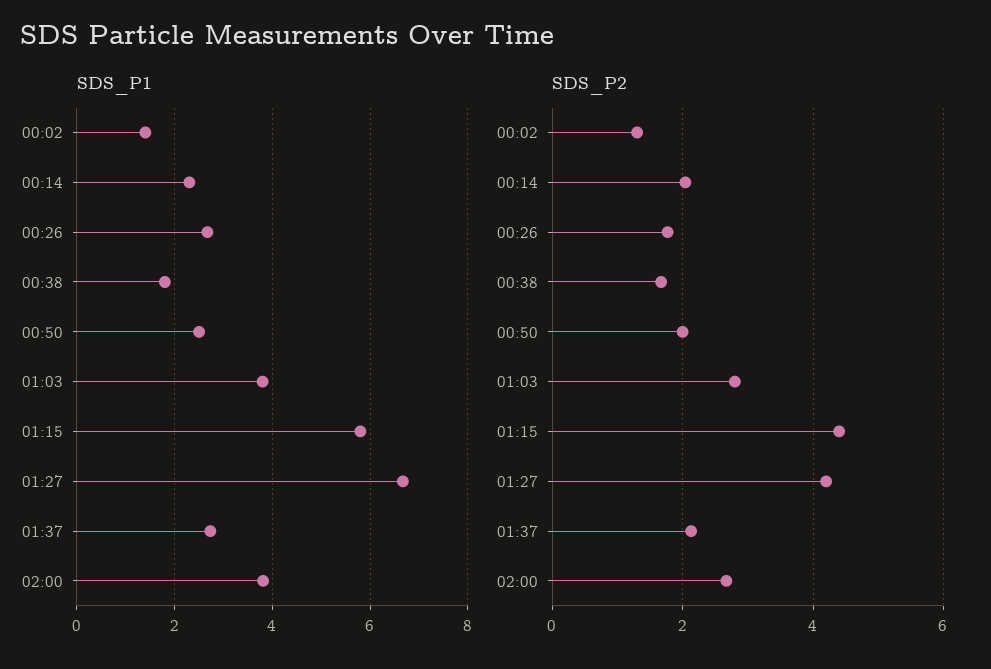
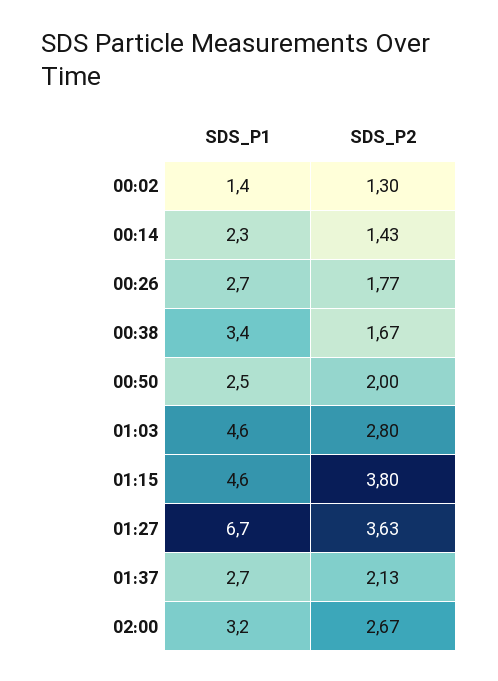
  {
    "SDS_P1": {
      "00:02": 1.4,
      "00:14": 2.3,
      "00:26": 2.7,
-     "00:38": 1.8,
+     "00:38": 3.4,
      "00:50": 2.5,
-     "01:03": 3.8,
+     "01:03": 4.6,
-     "01:15": 5.8,
+     "01:15": 4.6,
      "01:27": 6.7,
      "01:37": 2.7,
-     "02:00": 3.8
+     "02:00": 3.2
    },
    "SDS_P2": {
      "00:02": 1.3,
-     "00:14": 2,
+     "00:14": 1.43,
      "00:26": 1.77,
      "00:38": 1.67,
      "00:50": 2,
      "01:03": 2.8,
-     "01:15": 4.4,
+     "01:15": 3.8,
-     "01:27": 4.2,
+     "01:27": 3.63,
      "01:37": 2.13,
      "02:00": 2.67
    }
  }

